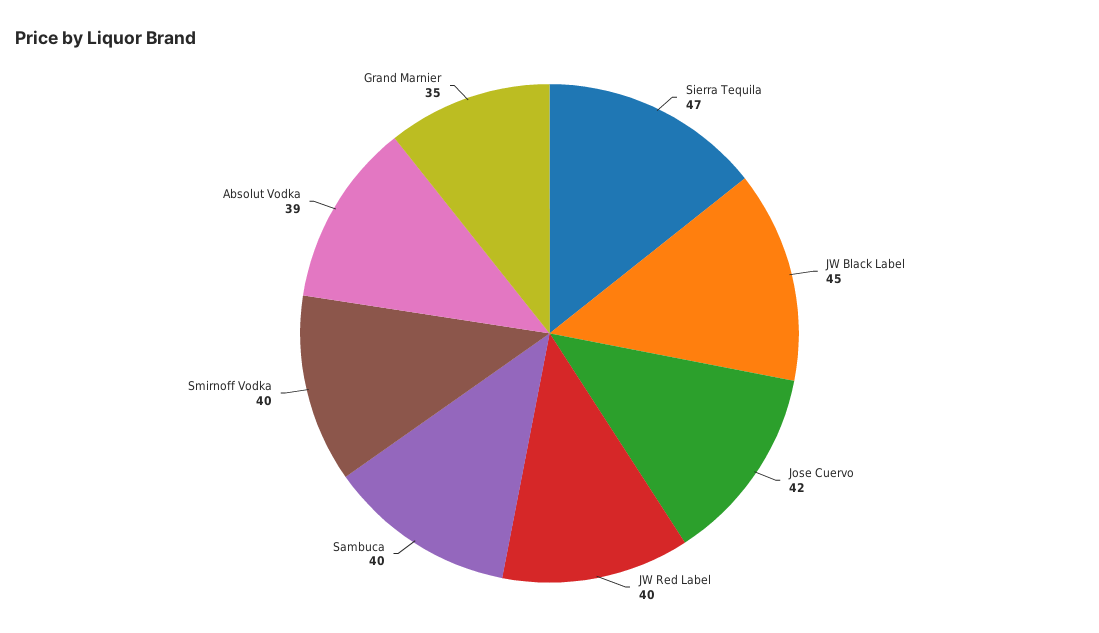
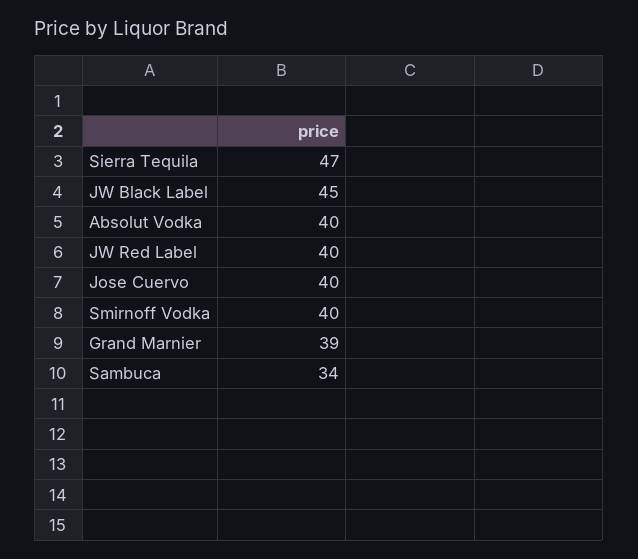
  {
    "Sierra Tequila": 47,
    "JW Black Label": 45,
-   "Jose Cuervo": 42,
+   "Jose Cuervo": 40,
    "JW Red Label": 40,
-   "Sambuca": 40,
+   "Sambuca": 34,
    "Smirnoff Vodka": 40,
-   "Absolut Vodka": 39,
+   "Absolut Vodka": 40,
-   "Grand Marnier": 35
+   "Grand Marnier": 39
  }

